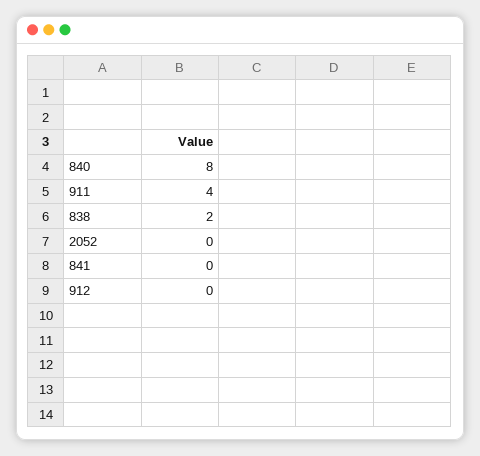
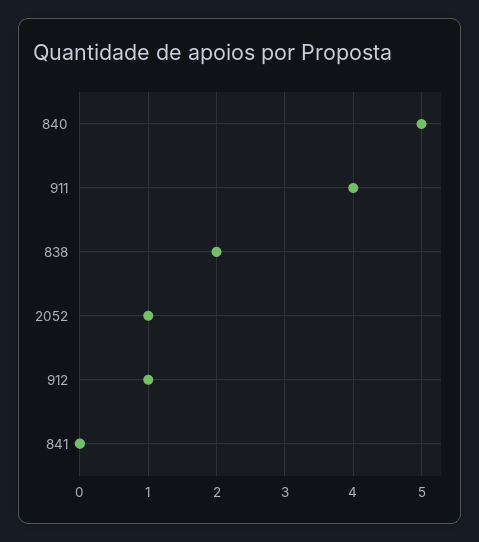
  {
-   "840": 8,
+   "840": 5,
    "911": 4,
    "838": 2,
-   "2052": 0,
+   "2052": 1,
    "841": 0,
-   "912": 0
+   "912": 1
  }

